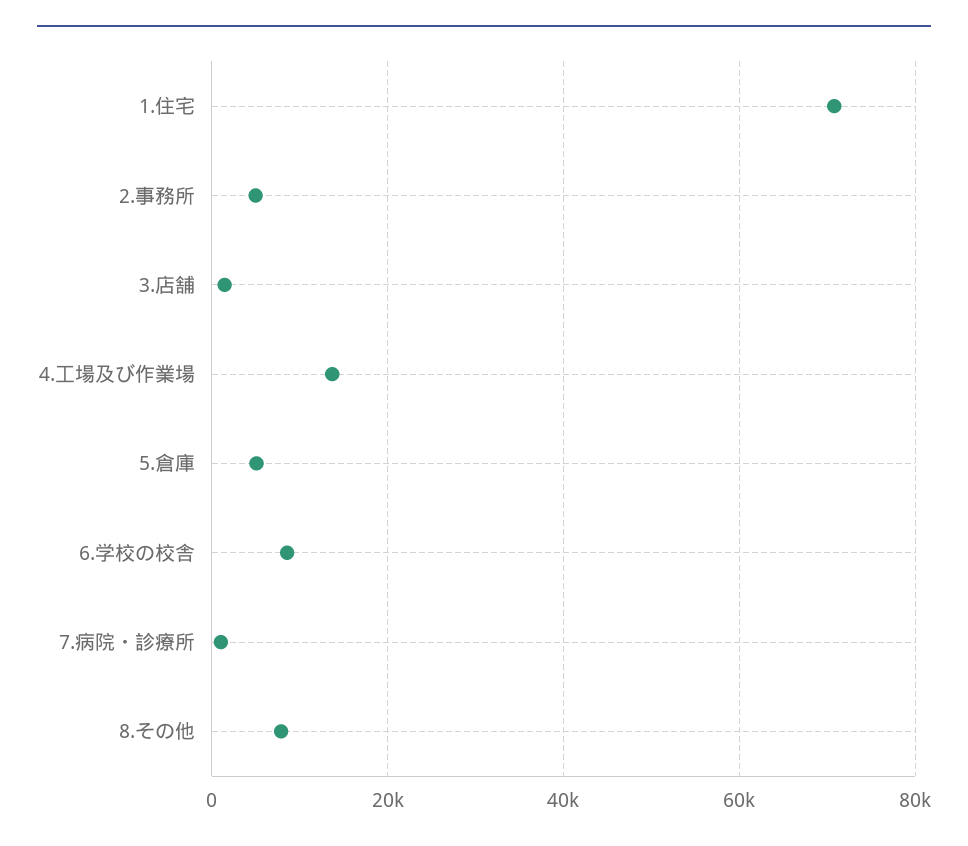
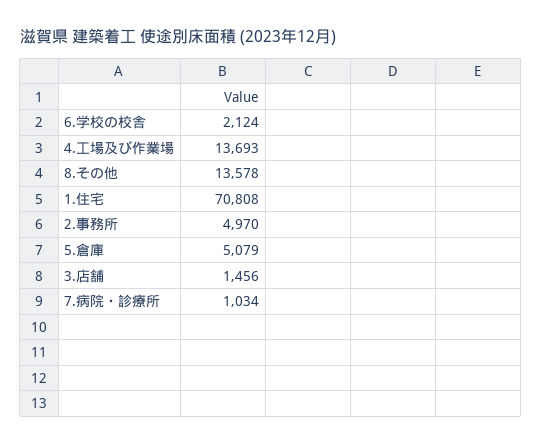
  {
    "1.住宅": 70808,
    "2.事務所": 4970,
    "3.店舗": 1456,
    "4.工場及び作業場": 13693,
    "5.倉庫": 5079,
-   "6.学校の校舎": 8000,
+   "6.学校の校舎": 2124,
    "7.病院・診療所": 1034,
-   "8.その他": 8000
+   "8.その他": 13578
  }

